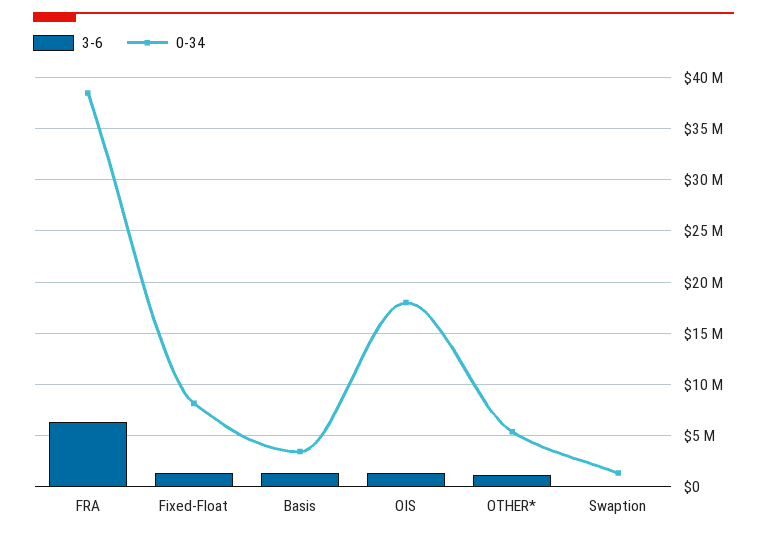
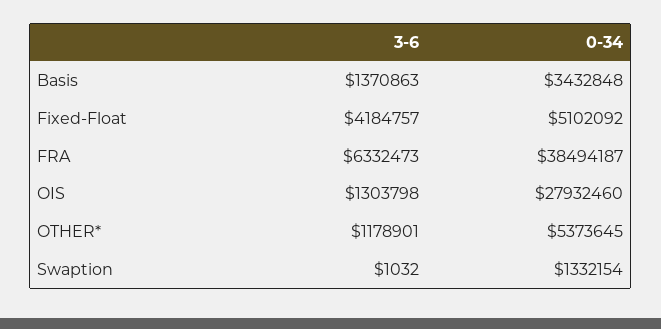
  {
    "3-6": {
      "FRA": 6332473,
-     "Fixed-Float": 1000000,
+     "Fixed-Float": 4184757,
      "Basis": 1370863,
      "OIS": 1303798,
      "OTHER*": 1178901,
      "Swaption": 1032
    },
    "0-34": {
      "FRA": 38494187,
-     "Fixed-Float": 8000000,
+     "Fixed-Float": 5102092,
      "Basis": 3432848,
-     "OIS": 18000000,
+     "OIS": 27932460,
      "OTHER*": 5373645,
      "Swaption": 1332154
    }
  }

